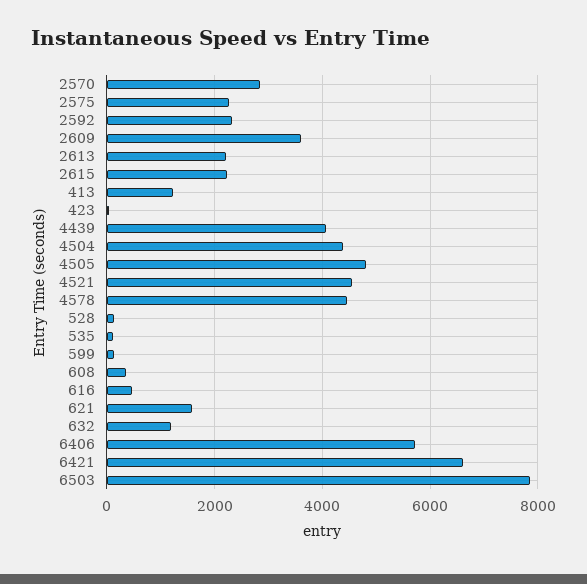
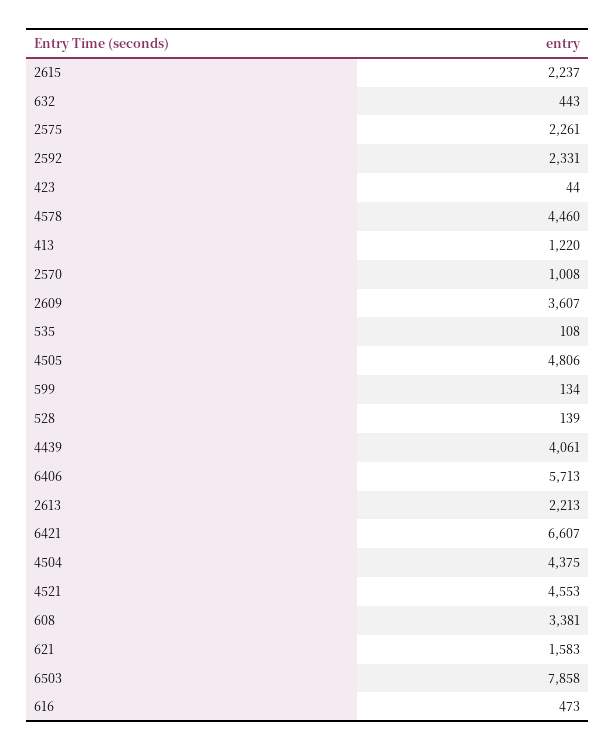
  {
-   "2570": 2800,
+   "2570": 1008,
    "2575": 2261,
    "2592": 2331,
    "2609": 3607,
    "2613": 2213,
    "2615": 2237,
    "413": 1220,
    "423": 44,
    "4439": 4061,
    "4504": 4375,
    "4505": 4806,
    "4521": 4553,
    "4578": 4460,
    "528": 139,
    "535": 108,
    "599": 134,
-   "608": 400,
+   "608": 3381,
    "616": 473,
    "621": 1583,
-   "632": 1200,
+   "632": 443,
    "6406": 5713,
    "6421": 6607,
    "6503": 7858
  }

